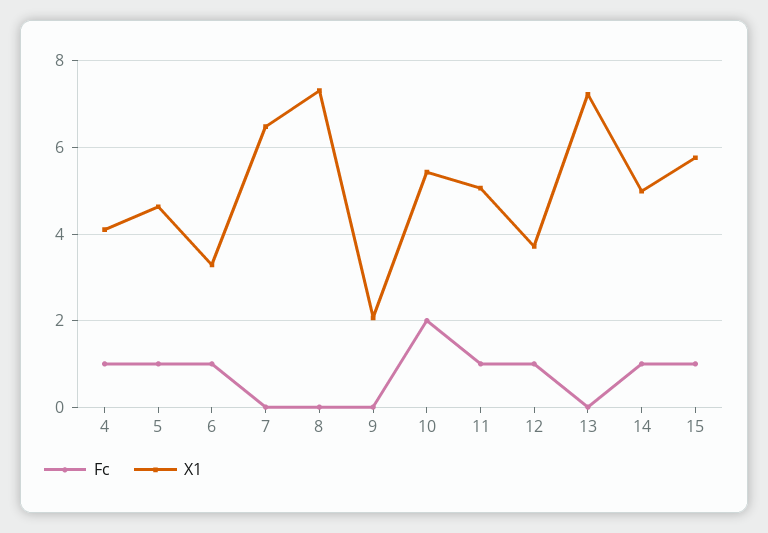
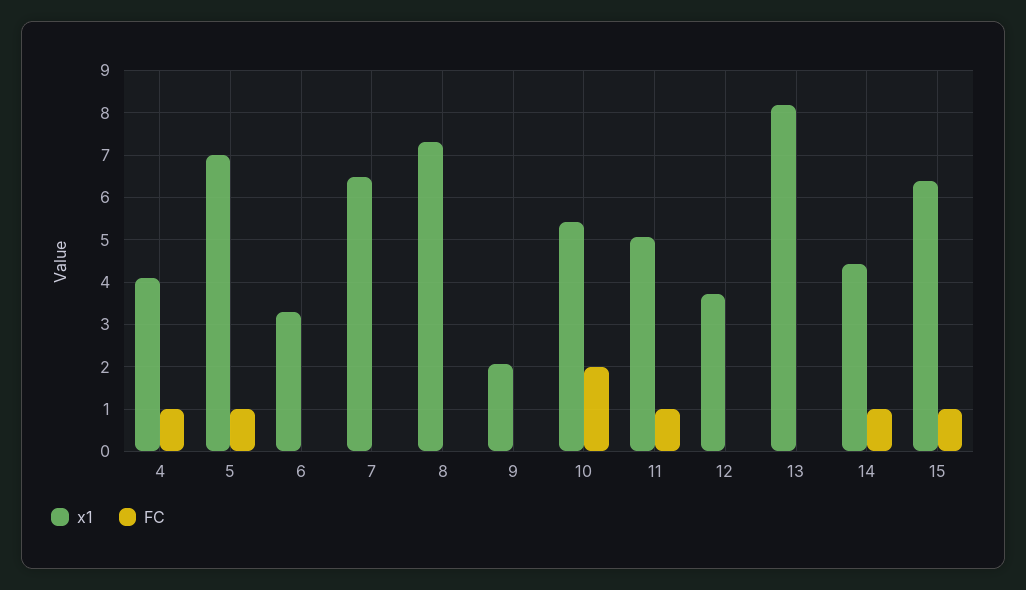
  {
    "Fc": {
      "4": 1,
      "5": 1,
-     "6": 1,
+     "6": 0,
      "7": 0,
      "8": 0,
      "9": 0,
      "10": 2,
      "11": 1,
-     "12": 1,
+     "12": 0,
      "13": 0,
      "14": 1,
      "15": 1
    },
    "X1": {
      "4": 4.2,
-     "5": 4.6,
+     "5": 7,
      "6": 3.2,
      "7": 6.4,
      "8": 7.4,
      "9": 2,
      "10": 5.4,
      "11": 5,
      "12": 3.8,
-     "13": 7.2,
+     "13": 8.2,
-     "14": 5,
+     "14": 4.4,
-     "15": 5.8
+     "15": 6.4
    }
  }

